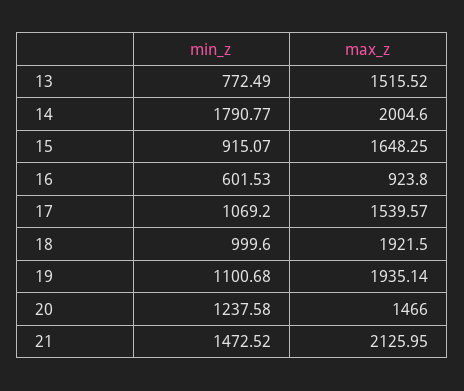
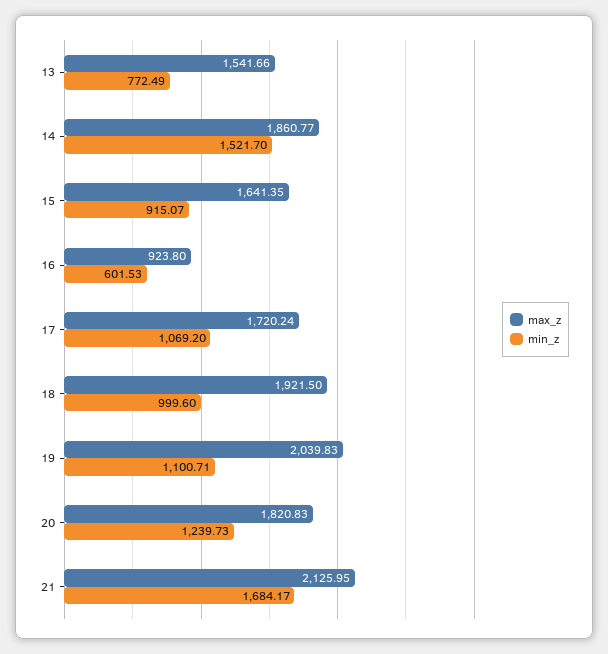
  {
    "min_z": {
      "13": 772.49,
-     "14": 1790.77,
+     "14": 1521.7,
      "15": 915.07,
      "16": 601.53,
      "17": 1069.2,
      "18": 999.6,
-     "19": 1100.68,
+     "19": 1100.71,
-     "20": 1237.58,
+     "20": 1239.73,
-     "21": 1472.52
+     "21": 1684.17
    },
    "max_z": {
-     "13": 1515.52,
+     "13": 1541.66,
-     "14": 2004.6,
+     "14": 1860.77,
-     "15": 1648.25,
+     "15": 1641.35,
      "16": 923.8,
-     "17": 1539.57,
+     "17": 1720.24,
      "18": 1921.5,
-     "19": 1935.14,
+     "19": 2039.83,
-     "20": 1466,
+     "20": 1820.83,
      "21": 2125.95
    }
  }

